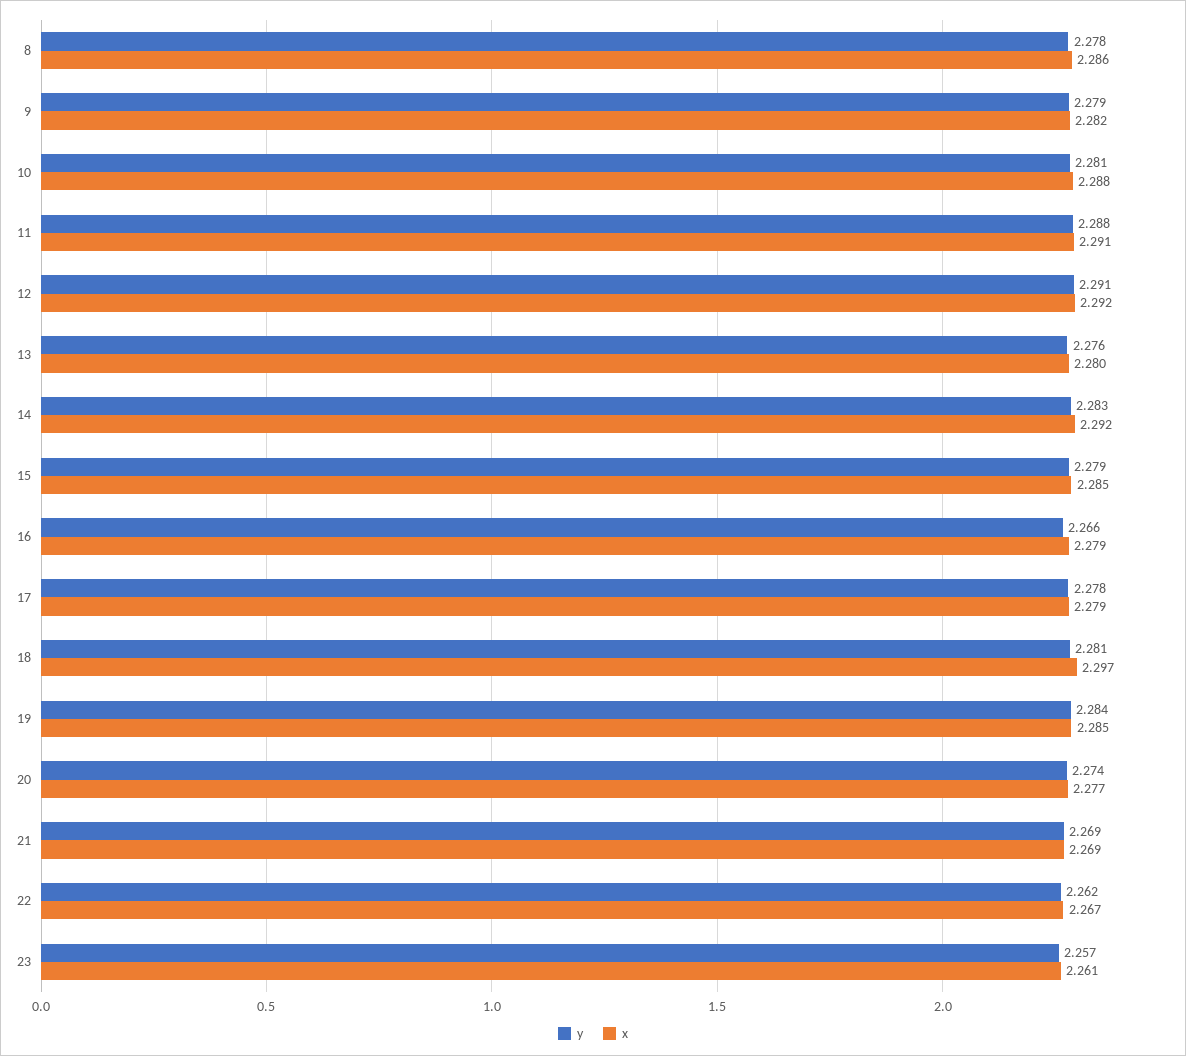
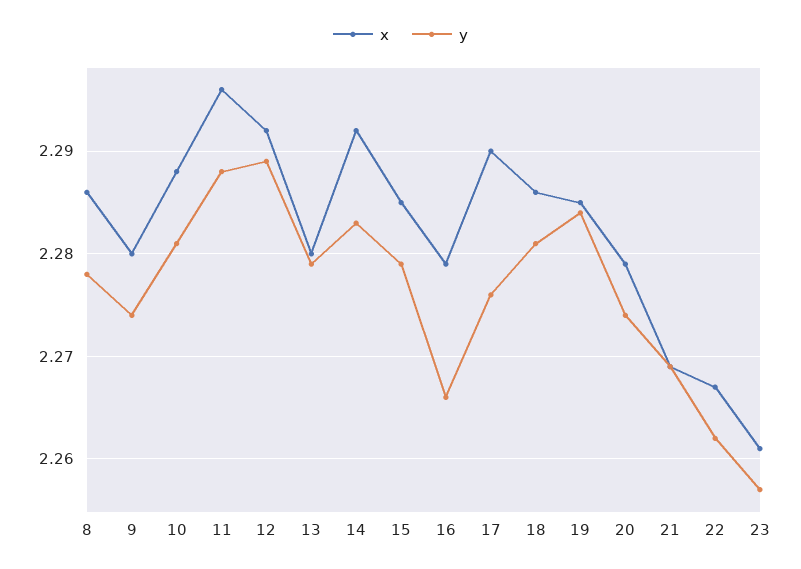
  {
    "y": {
      "8": 2.278,
-     "9": 2.279,
+     "9": 2.274,
      "10": 2.281,
      "11": 2.288,
-     "12": 2.291,
+     "12": 2.289,
-     "13": 2.276,
+     "13": 2.279,
      "14": 2.283,
      "15": 2.279,
      "16": 2.266,
-     "17": 2.278,
+     "17": 2.276,
      "18": 2.281,
      "19": 2.284,
      "20": 2.274,
      "21": 2.269,
      "22": 2.262,
      "23": 2.257
    },
    "x": {
      "8": 2.286,
-     "9": 2.282,
+     "9": 2.28,
      "10": 2.288,
-     "11": 2.291,
+     "11": 2.296,
      "12": 2.292,
      "13": 2.28,
      "14": 2.292,
      "15": 2.285,
      "16": 2.279,
-     "17": 2.279,
+     "17": 2.29,
-     "18": 2.297,
+     "18": 2.286,
      "19": 2.285,
-     "20": 2.277,
+     "20": 2.279,
      "21": 2.269,
      "22": 2.267,
      "23": 2.261
    }
  }

